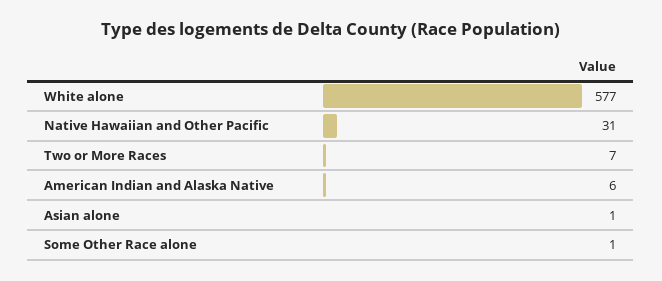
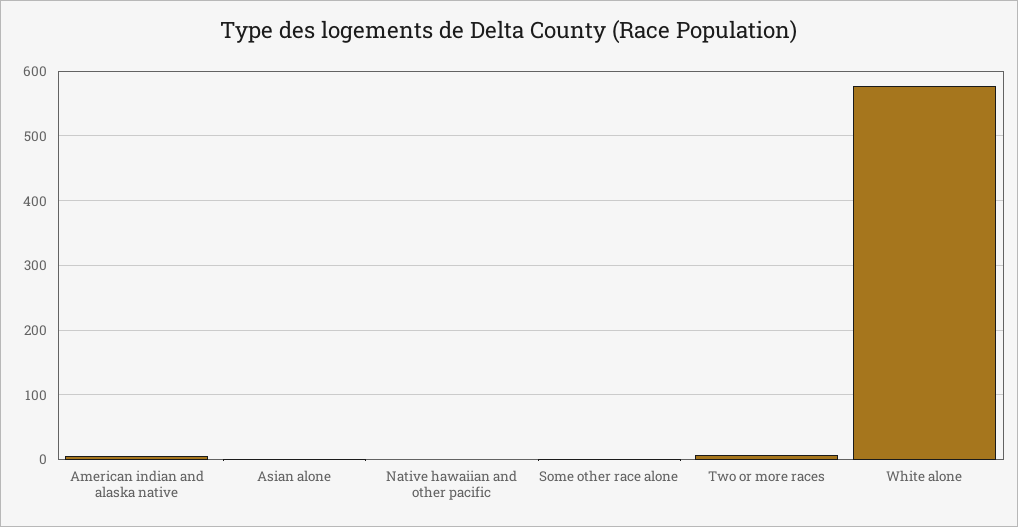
  {
    "White alone": 577,
-   "Native Hawaiian and Other Pacific": 31,
+   "Native Hawaiian and Other Pacific": 0,
    "Two or More Races": 7,
    "American Indian and Alaska Native": 6,
    "Asian alone": 1,
    "Some Other Race alone": 1
  }

